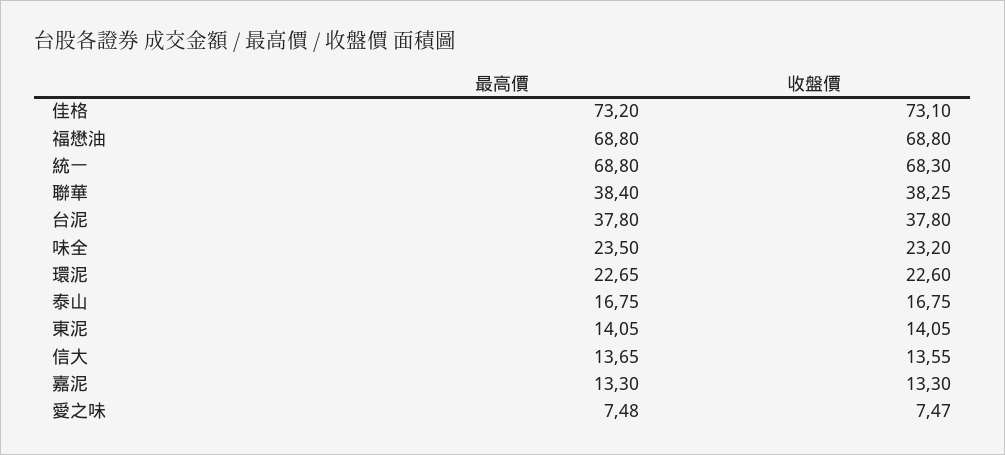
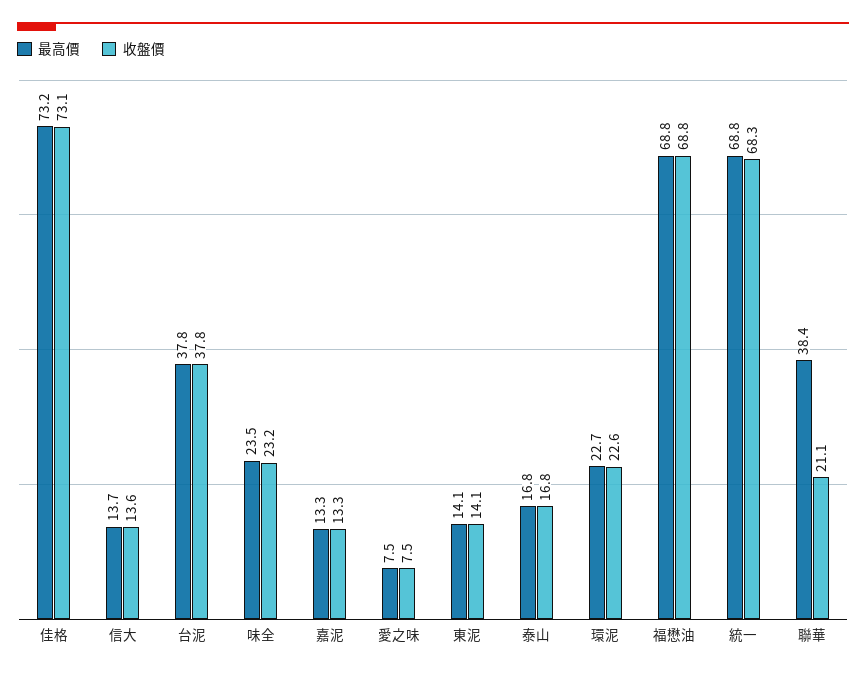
  {
    "最高價": {
      "佳格": 73.2,
      "福懋油": 68.8,
      "統一": 68.8,
      "聯華": 38.4,
      "台泥": 37.8,
      "味全": 23.5,
      "環泥": 22.65,
      "泰山": 16.75,
      "東泥": 14.05,
      "信大": 13.65,
      "嘉泥": 13.3,
      "愛之味": 7.48
    },
    "收盤價": {
      "佳格": 73.1,
      "福懋油": 68.8,
      "統一": 68.3,
-     "聯華": 38.25,
+     "聯華": 21.1,
      "台泥": 37.8,
      "味全": 23.2,
      "環泥": 22.6,
      "泰山": 16.75,
      "東泥": 14.05,
      "信大": 13.55,
      "嘉泥": 13.3,
      "愛之味": 7.47
    }
  }

